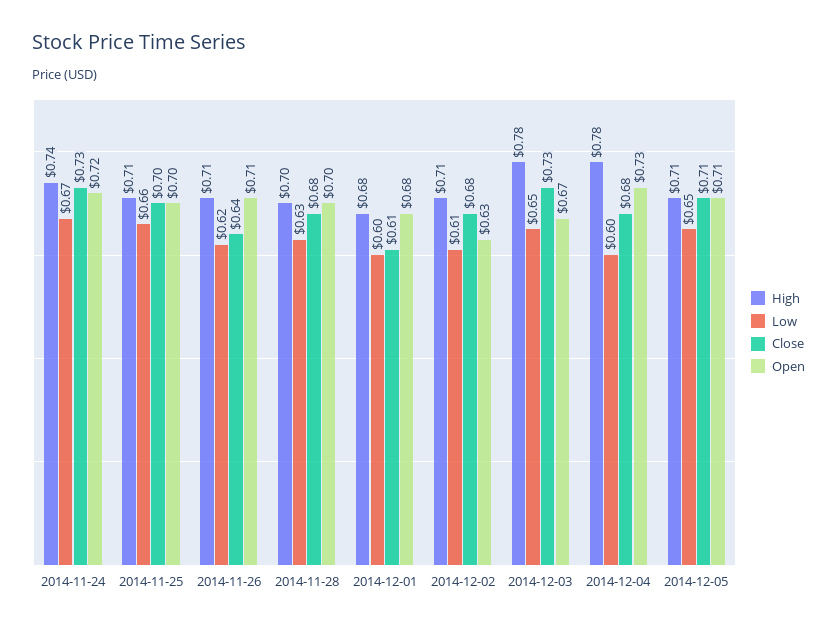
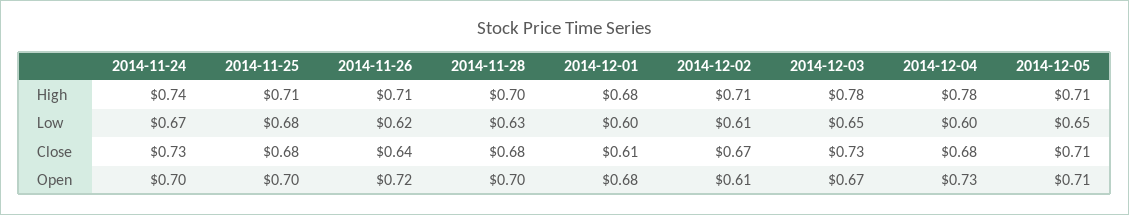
  {
    "High": {
      "2014-11-24": 0.74,
      "2014-11-25": 0.71,
      "2014-11-26": 0.71,
      "2014-11-28": 0.7,
      "2014-12-01": 0.68,
      "2014-12-02": 0.71,
      "2014-12-03": 0.78,
      "2014-12-04": 0.78,
      "2014-12-05": 0.71
    },
    "Low": {
      "2014-11-24": 0.67,
-     "2014-11-25": 0.66,
+     "2014-11-25": 0.68,
      "2014-11-26": 0.62,
      "2014-11-28": 0.63,
      "2014-12-01": 0.6,
      "2014-12-02": 0.61,
      "2014-12-03": 0.65,
      "2014-12-04": 0.6,
      "2014-12-05": 0.65
    },
    "Close": {
      "2014-11-24": 0.73,
-     "2014-11-25": 0.7,
+     "2014-11-25": 0.68,
      "2014-11-26": 0.64,
      "2014-11-28": 0.68,
      "2014-12-01": 0.61,
-     "2014-12-02": 0.68,
+     "2014-12-02": 0.67,
      "2014-12-03": 0.73,
      "2014-12-04": 0.68,
      "2014-12-05": 0.71
    },
    "Open": {
-     "2014-11-24": 0.72,
+     "2014-11-24": 0.7,
      "2014-11-25": 0.7,
-     "2014-11-26": 0.71,
+     "2014-11-26": 0.72,
      "2014-11-28": 0.7,
      "2014-12-01": 0.68,
-     "2014-12-02": 0.63,
+     "2014-12-02": 0.61,
      "2014-12-03": 0.67,
      "2014-12-04": 0.73,
      "2014-12-05": 0.71
    }
  }

